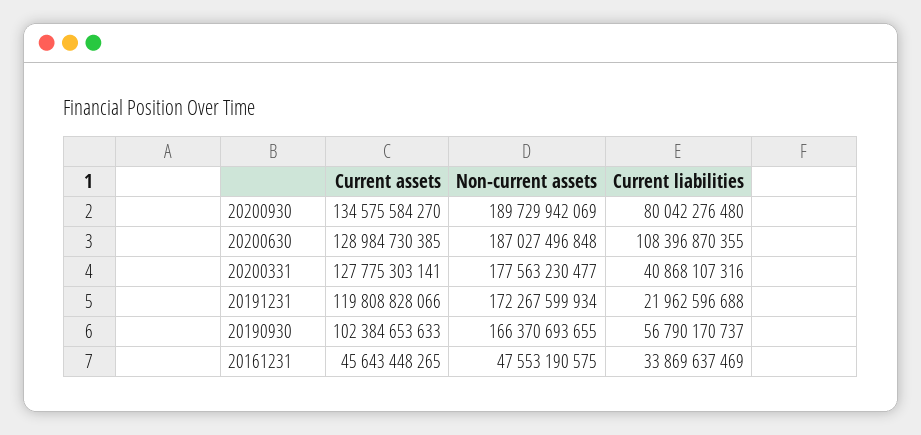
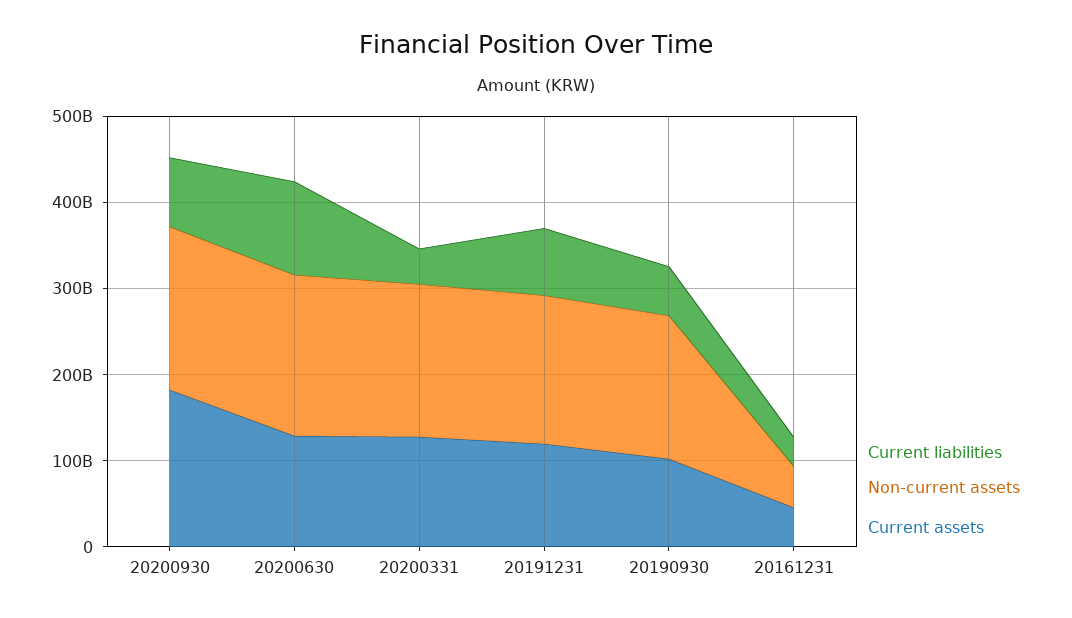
  {
    "Current assets": {
-     "20200930": 134575584270,
+     "20200930": 180000000000,
      "20200630": 128984730385,
      "20200331": 127775303141,
      "20191231": 119808828066,
      "20190930": 102384653633,
      "20161231": 45643448265
    },
    "Non-current assets": {
      "20200930": 189729942069,
      "20200630": 187027496848,
      "20200331": 177563230477,
      "20191231": 172267599934,
      "20190930": 166370693655,
      "20161231": 47553190575
    },
    "Current liabilities": {
      "20200930": 80042276480,
      "20200630": 108396870355,
      "20200331": 40868107316,
-     "20191231": 21962596688,
+     "20191231": 80000000000,
      "20190930": 56790170737,
      "20161231": 33869637469
    }
  }

